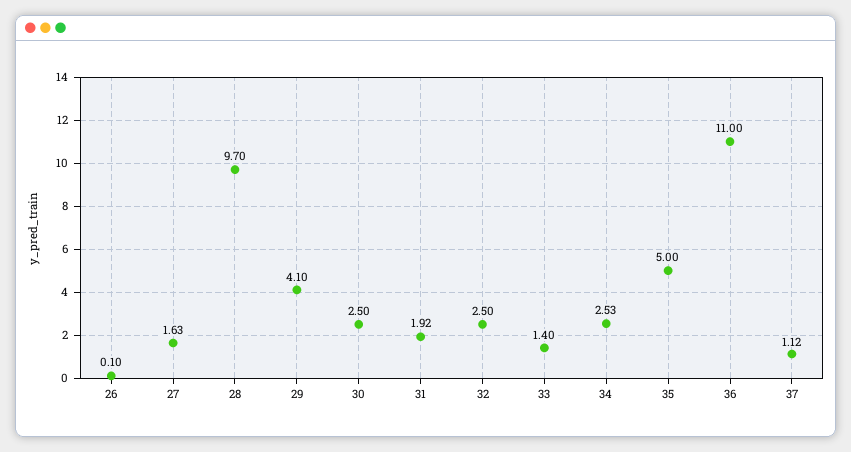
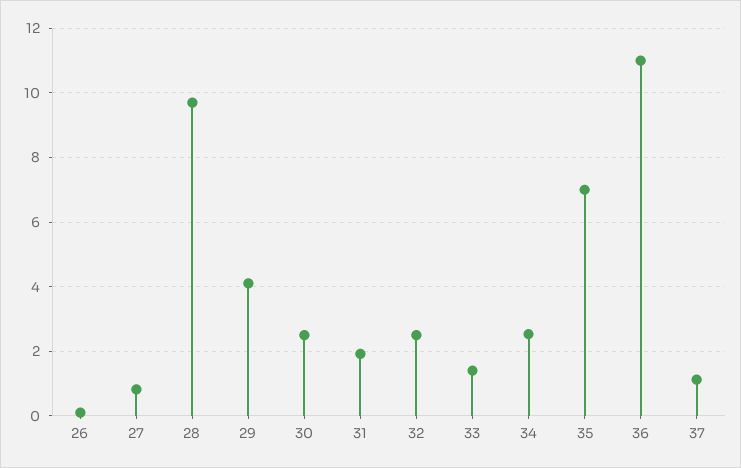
  {
    "26": 0.1,
-   "27": 1.63,
+   "27": 0.8,
    "28": 9.7,
    "29": 4.1,
    "30": 2.5,
    "31": 1.92,
    "32": 2.5,
    "33": 1.4,
    "34": 2.53,
-   "35": 5,
+   "35": 7,
    "36": 11,
    "37": 1.12
  }

